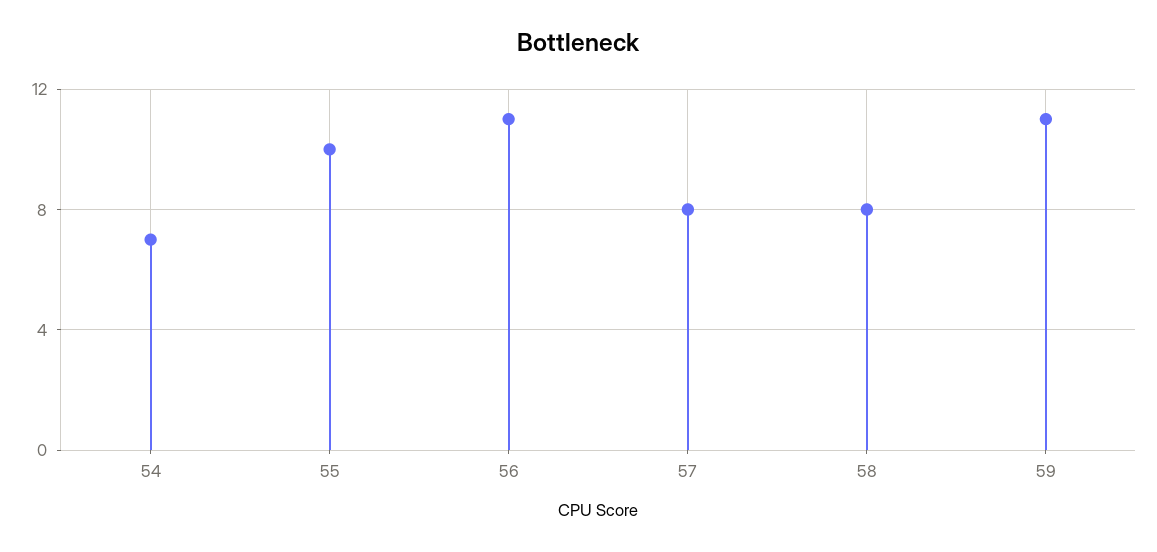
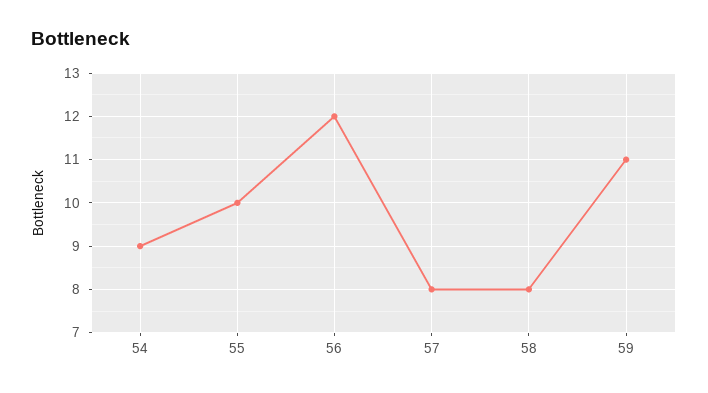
  {
-   "54": 7,
+   "54": 9,
    "55": 10,
-   "56": 11,
+   "56": 12,
    "57": 8,
    "58": 8,
    "59": 11
  }

